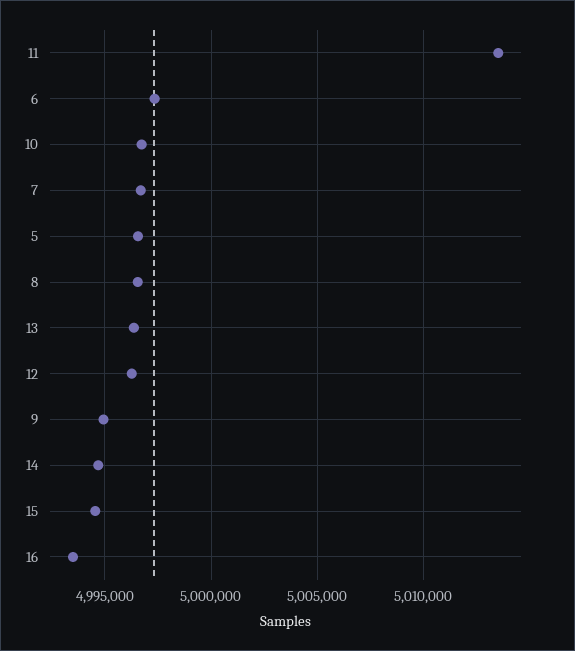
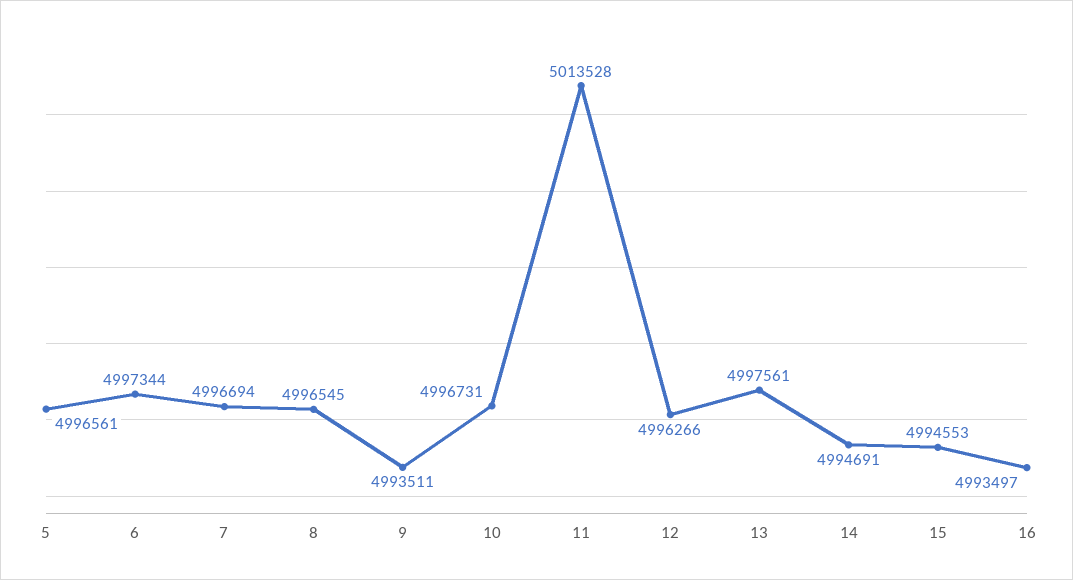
  {
    "11": 5013528,
    "6": 4997344,
    "10": 4996731,
    "7": 4996694,
    "5": 4996561,
    "8": 4996545,
-   "13": 4996500,
+   "13": 4997561,
    "12": 4996266,
-   "9": 4995000,
+   "9": 4993511,
    "14": 4994691,
    "15": 4994553,
    "16": 4993497
  }

